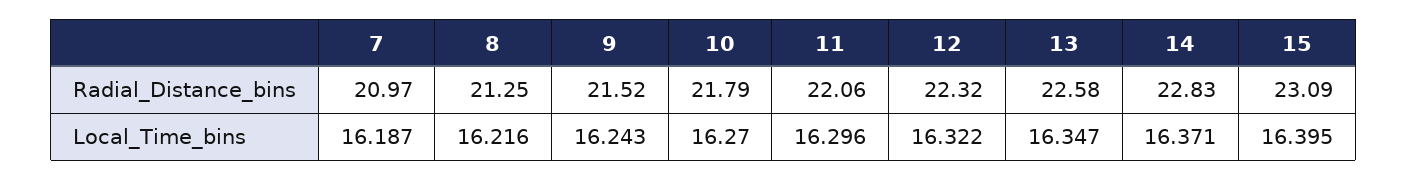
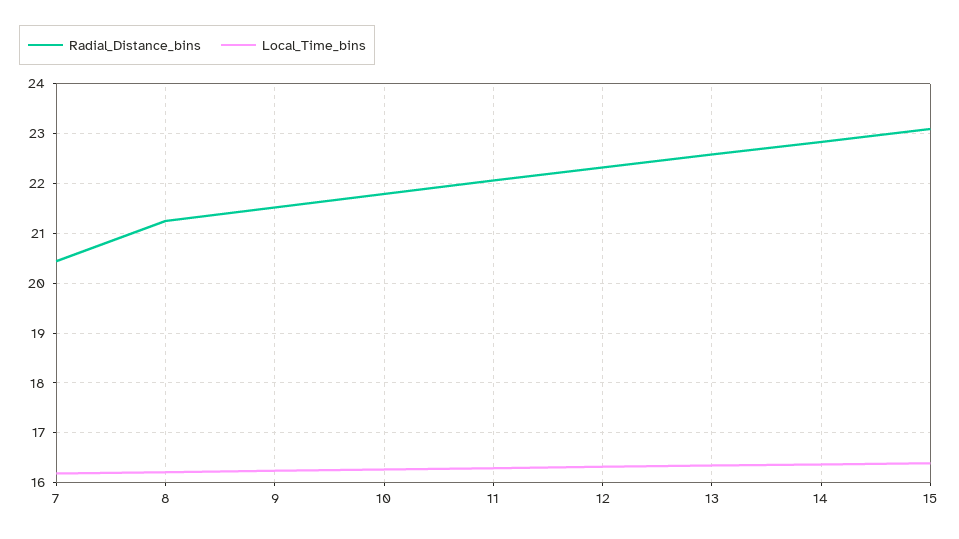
  {
    "Radial_Distance_bins": {
-     "7": 20.97,
+     "7": 20.4,
      "8": 21.25,
      "9": 21.52,
      "10": 21.79,
      "11": 22.06,
      "12": 22.32,
      "13": 22.58,
      "14": 22.83,
      "15": 23.09
    },
    "Local_Time_bins": {
      "7": 16.187,
      "8": 16.216,
      "9": 16.243,
      "10": 16.27,
      "11": 16.296,
      "12": 16.322,
      "13": 16.347,
      "14": 16.371,
      "15": 16.395
    }
  }

